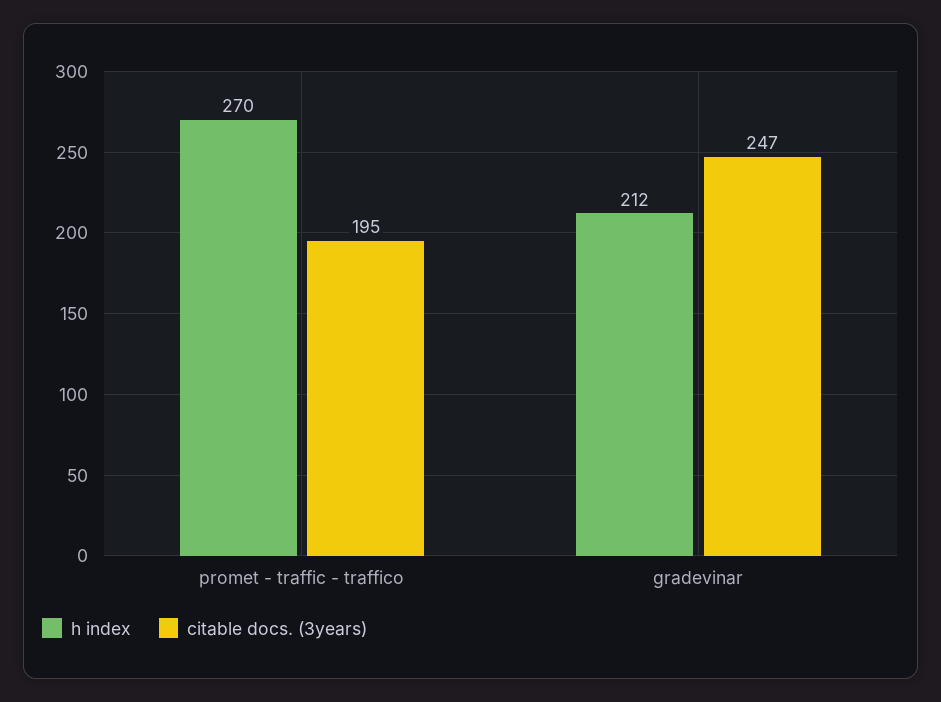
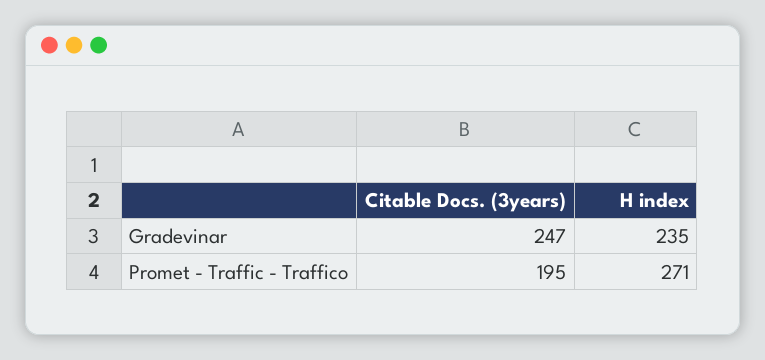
  {
    "h index": {
-     "promet - traffic - traffico": 270,
+     "promet - traffic - traffico": 271,
-     "gradevinar": 212
+     "gradevinar": 235
    },
    "citable docs. (3years)": {
      "promet - traffic - traffico": 195,
      "gradevinar": 247
    }
  }

